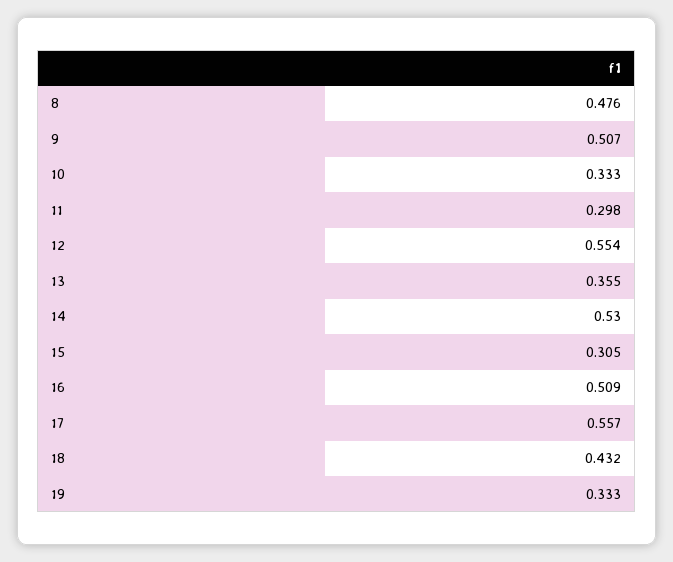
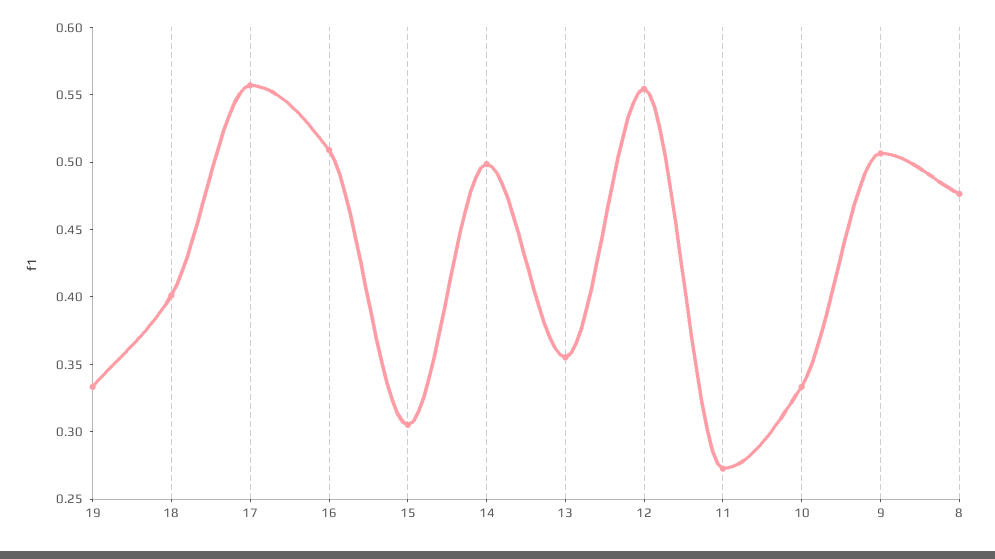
  {
    "8": 0.476,
    "9": 0.507,
    "10": 0.333,
-   "11": 0.298,
+   "11": 0.27,
    "12": 0.554,
    "13": 0.355,
-   "14": 0.53,
+   "14": 0.5,
    "15": 0.305,
    "16": 0.509,
    "17": 0.557,
-   "18": 0.432,
+   "18": 0.4,
    "19": 0.333
  }

